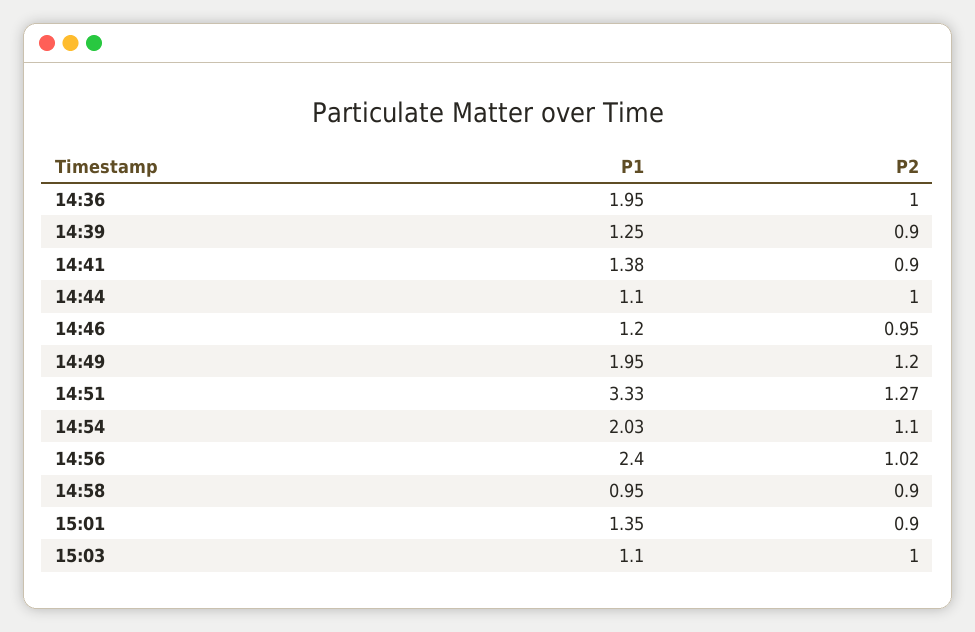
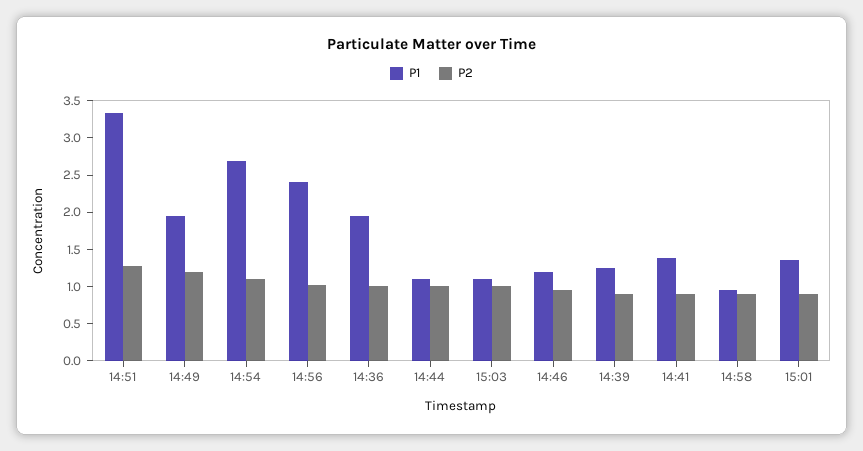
  {
    "P1": {
      "14:36": 1.95,
      "14:39": 1.25,
      "14:41": 1.38,
      "14:44": 1.1,
      "14:46": 1.2,
      "14:49": 1.95,
      "14:51": 3.33,
-     "14:54": 2.03,
+     "14:54": 2.75,
      "14:56": 2.4,
      "14:58": 0.95,
      "15:01": 1.35,
      "15:03": 1.1
    },
    "P2": {
      "14:36": 1,
      "14:39": 0.9,
      "14:41": 0.9,
      "14:44": 1,
      "14:46": 0.95,
      "14:49": 1.2,
      "14:51": 1.27,
      "14:54": 1.1,
      "14:56": 1.02,
      "14:58": 0.9,
      "15:01": 0.9,
      "15:03": 1
    }
  }

